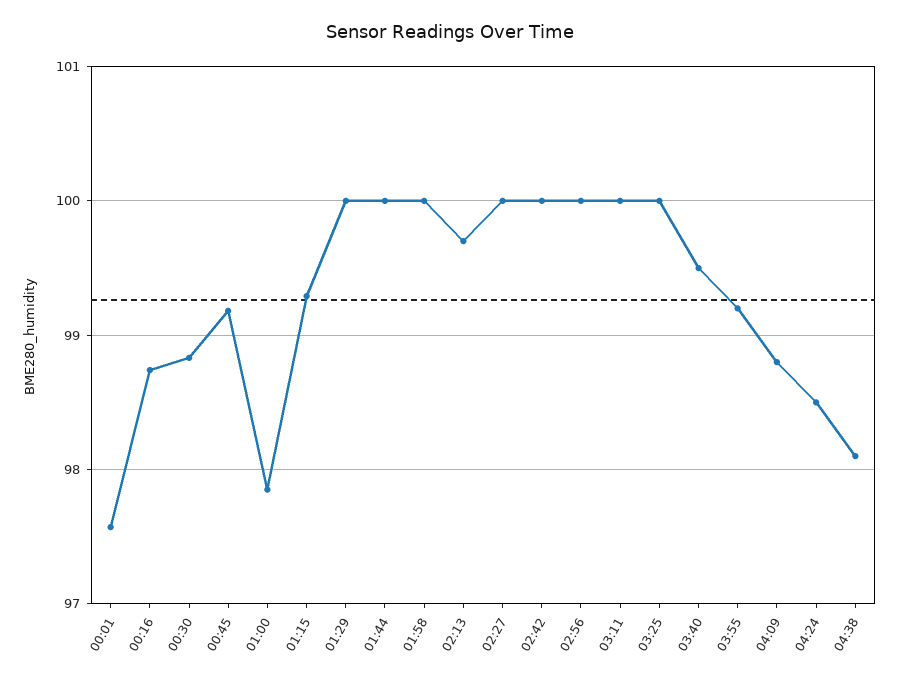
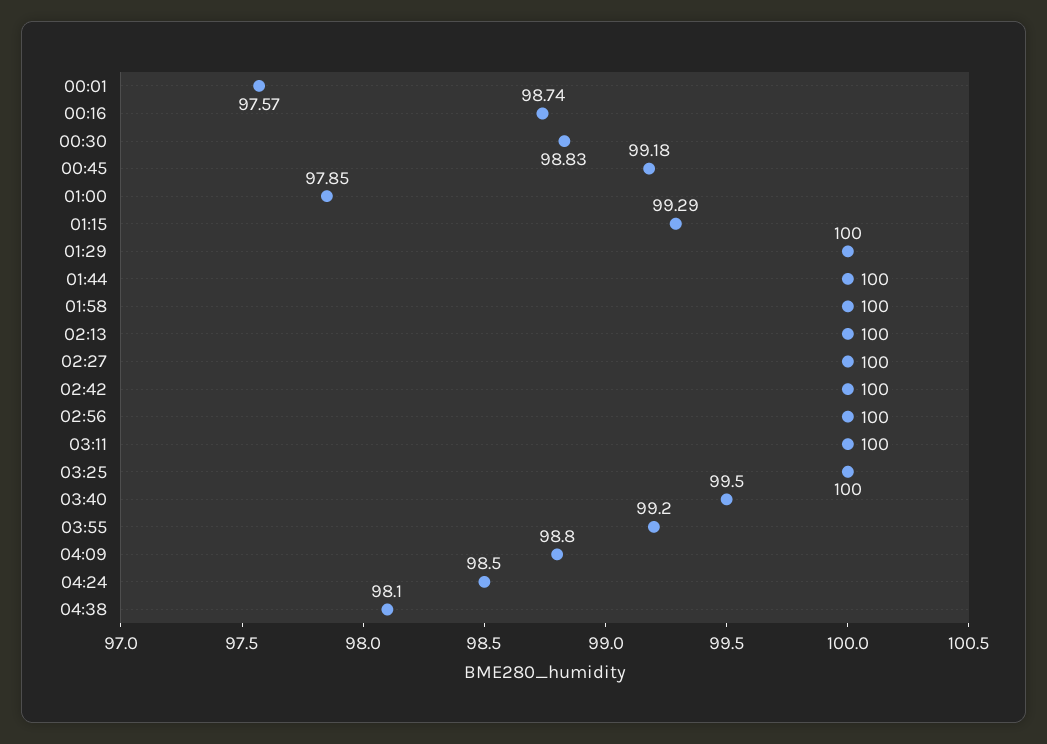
  {
    "00:01": 97.57,
    "00:16": 98.74,
    "00:30": 98.83,
    "00:45": 99.18,
    "01:00": 97.85,
    "01:15": 99.29,
    "01:29": 100,
    "01:44": 100,
    "01:58": 100,
-   "02:13": 99.7,
+   "02:13": 100,
    "02:27": 100,
    "02:42": 100,
    "02:56": 100,
    "03:11": 100,
    "03:25": 100,
    "03:40": 99.5,
    "03:55": 99.2,
    "04:09": 98.8,
    "04:24": 98.5,
    "04:38": 98.1
  }

